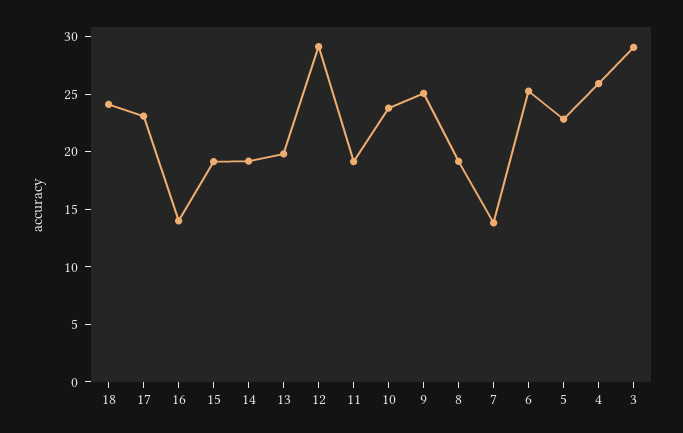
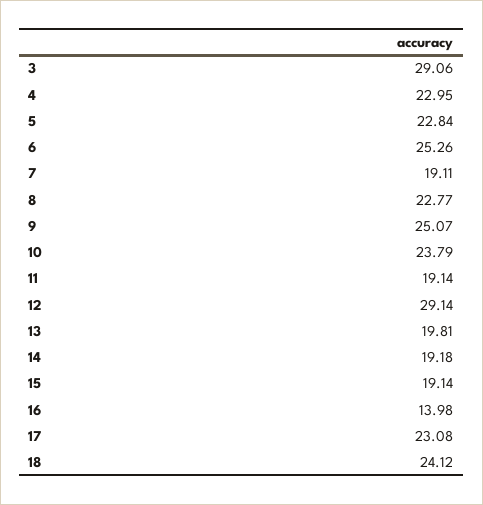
  {
    "18": 24.12,
    "17": 23.08,
    "16": 13.98,
    "15": 19.14,
    "14": 19.18,
    "13": 19.81,
    "12": 29.14,
    "11": 19.14,
    "10": 23.79,
    "9": 25.07,
-   "8": 19,
+   "8": 22.77,
-   "7": 14,
+   "7": 19.11,
    "6": 25.26,
    "5": 22.84,
-   "4": 26,
+   "4": 22.95,
    "3": 29.06
  }

